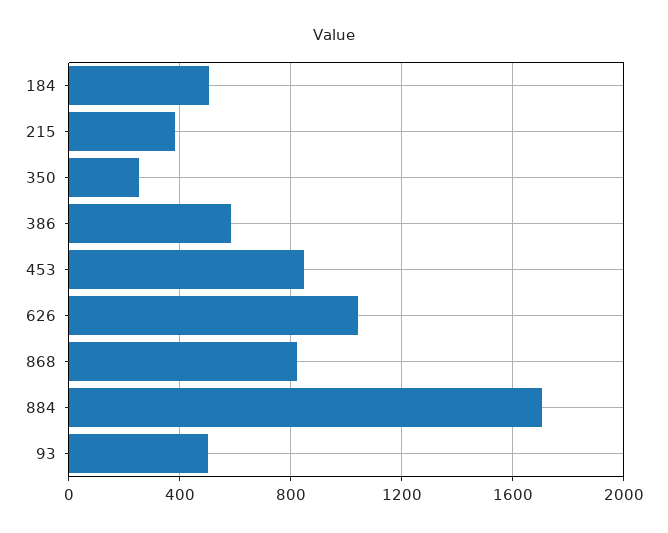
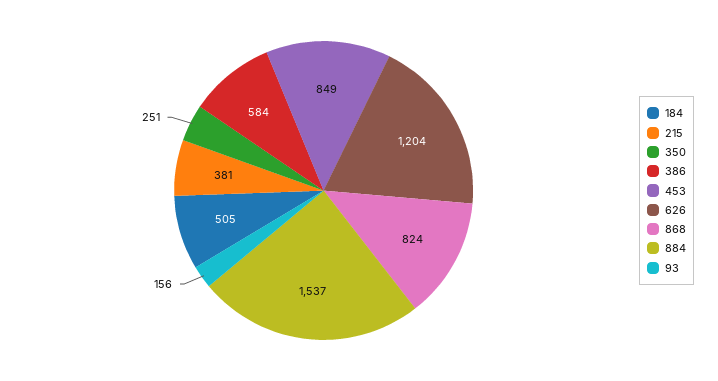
  {
    "184": 505,
    "215": 381,
    "350": 251,
    "386": 584,
    "453": 849,
-   "626": 1050,
+   "626": 1204,
    "868": 824,
-   "884": 1700,
+   "884": 1537,
-   "93": 500
+   "93": 156
  }

